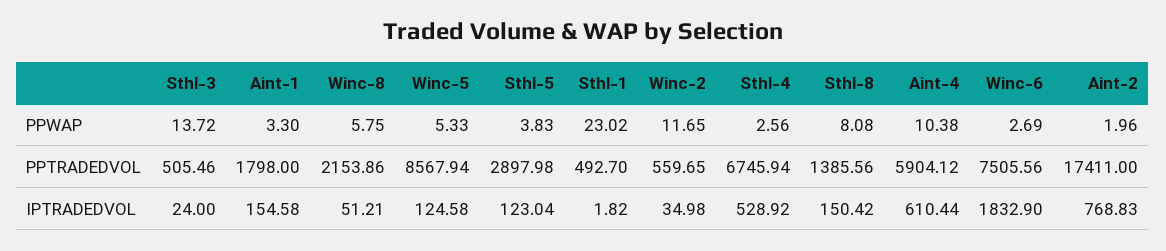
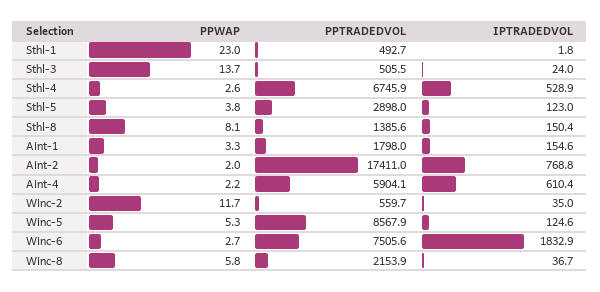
  {
    "Sthl-3": {
      "PPWAP": 13.72,
      "PPTRADEDVOL": 505.46,
      "IPTRADEDVOL": 24
    },
    "Aint-1": {
      "PPWAP": 3.3,
      "PPTRADEDVOL": 1798,
      "IPTRADEDVOL": 154.58
    },
    "Winc-8": {
      "PPWAP": 5.75,
      "PPTRADEDVOL": 2153.86,
-     "IPTRADEDVOL": 51.21
+     "IPTRADEDVOL": 36.7
    },
    "Winc-5": {
      "PPWAP": 5.33,
      "PPTRADEDVOL": 8567.94,
      "IPTRADEDVOL": 124.58
    },
    "Sthl-5": {
      "PPWAP": 3.83,
      "PPTRADEDVOL": 2897.98,
      "IPTRADEDVOL": 123.04
    },
    "Sthl-1": {
      "PPWAP": 23.02,
      "PPTRADEDVOL": 492.7,
      "IPTRADEDVOL": 1.82
    },
    "Winc-2": {
      "PPWAP": 11.65,
      "PPTRADEDVOL": 559.65,
      "IPTRADEDVOL": 34.98
    },
    "Sthl-4": {
      "PPWAP": 2.56,
      "PPTRADEDVOL": 6745.94,
      "IPTRADEDVOL": 528.92
    },
    "Sthl-8": {
      "PPWAP": 8.08,
      "PPTRADEDVOL": 1385.56,
      "IPTRADEDVOL": 150.42
    },
    "Aint-4": {
-     "PPWAP": 10.38,
+     "PPWAP": 2.2,
      "PPTRADEDVOL": 5904.12,
      "IPTRADEDVOL": 610.44
    },
    "Winc-6": {
      "PPWAP": 2.69,
      "PPTRADEDVOL": 7505.56,
      "IPTRADEDVOL": 1832.9
    },
    "Aint-2": {
      "PPWAP": 1.96,
      "PPTRADEDVOL": 17411,
      "IPTRADEDVOL": 768.83
    }
  }

